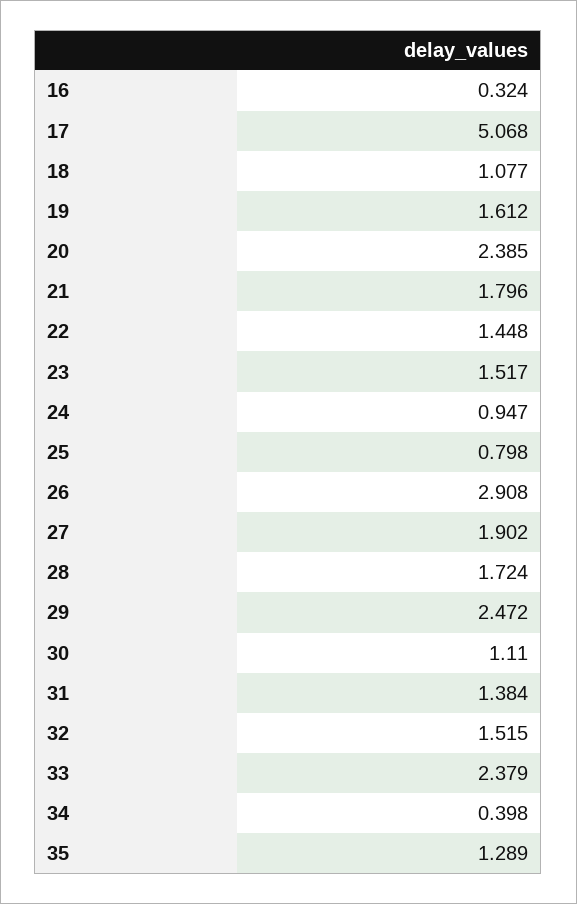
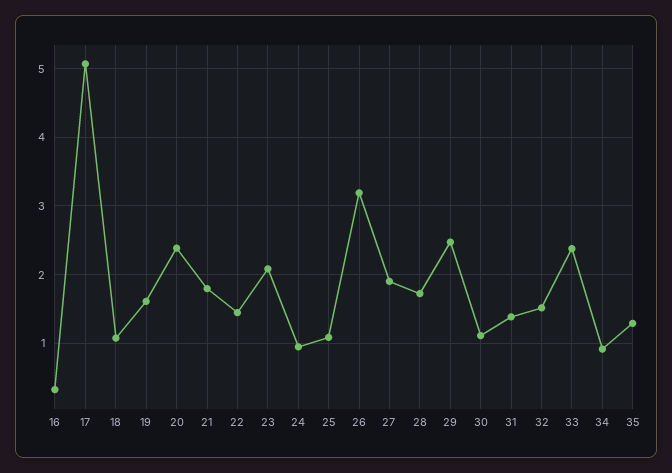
  {
    "16": 0.324,
    "17": 5.068,
    "18": 1.077,
    "19": 1.612,
    "20": 2.385,
    "21": 1.796,
    "22": 1.448,
-   "23": 1.517,
+   "23": 2.1,
    "24": 0.947,
-   "25": 0.798,
+   "25": 1.1,
-   "26": 2.908,
+   "26": 3.2,
    "27": 1.902,
    "28": 1.724,
    "29": 2.472,
    "30": 1.11,
    "31": 1.384,
    "32": 1.515,
    "33": 2.379,
-   "34": 0.398,
+   "34": 0.9,
    "35": 1.289
  }

